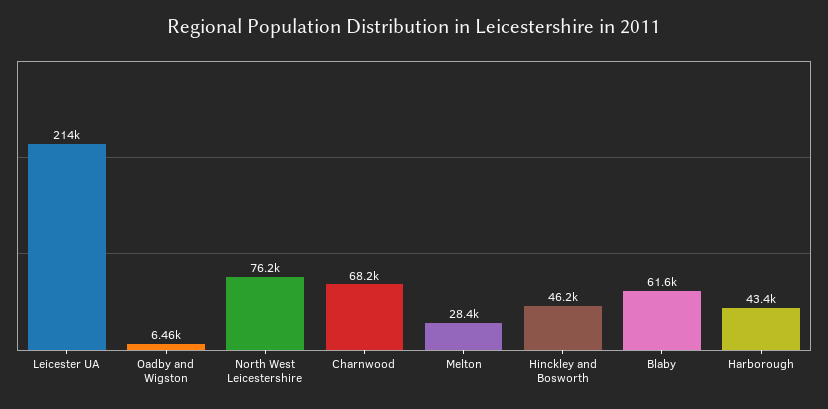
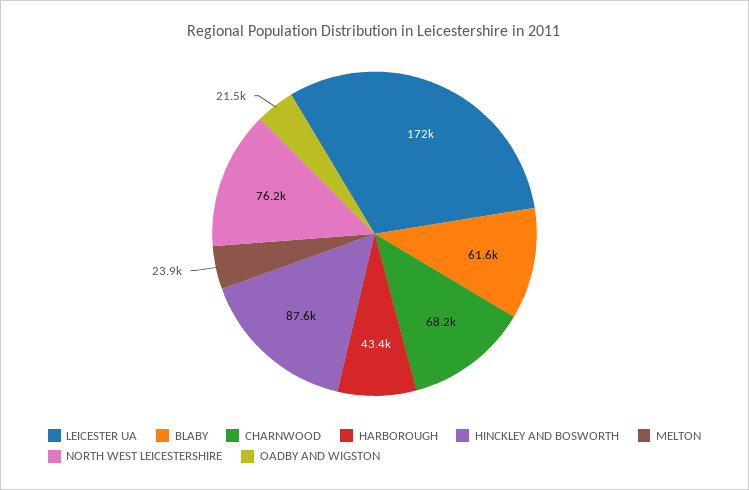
  {
-   "Leicester UA": 214000,
+   "Leicester UA": 172000,
-   "Oadby and Wigston": 6460,
+   "Oadby and Wigston": 21500,
    "North West Leicestershire": 76200,
    "Charnwood": 68200,
-   "Melton": 28400,
+   "Melton": 23900,
-   "Hinckley and Bosworth": 46200,
+   "Hinckley and Bosworth": 87600,
    "Blaby": 61600,
    "Harborough": 43400
  }

